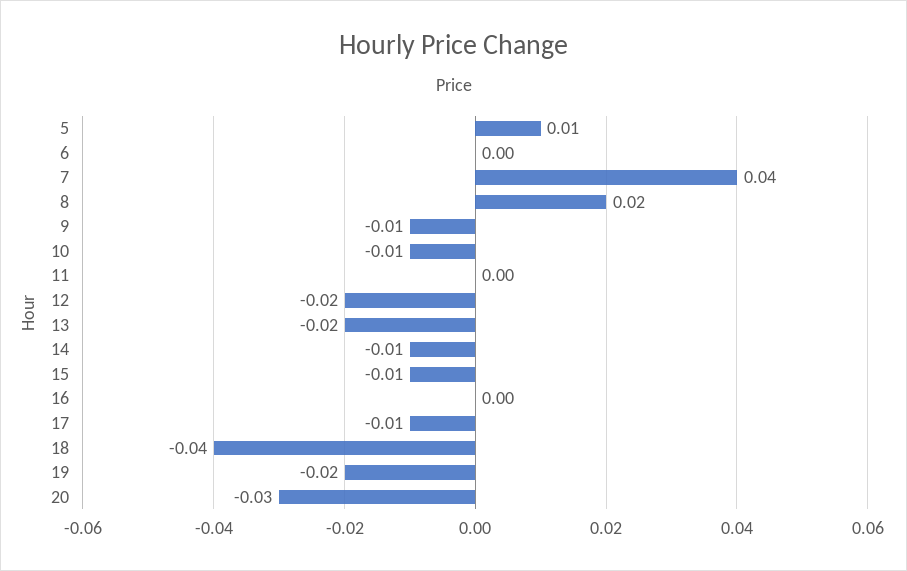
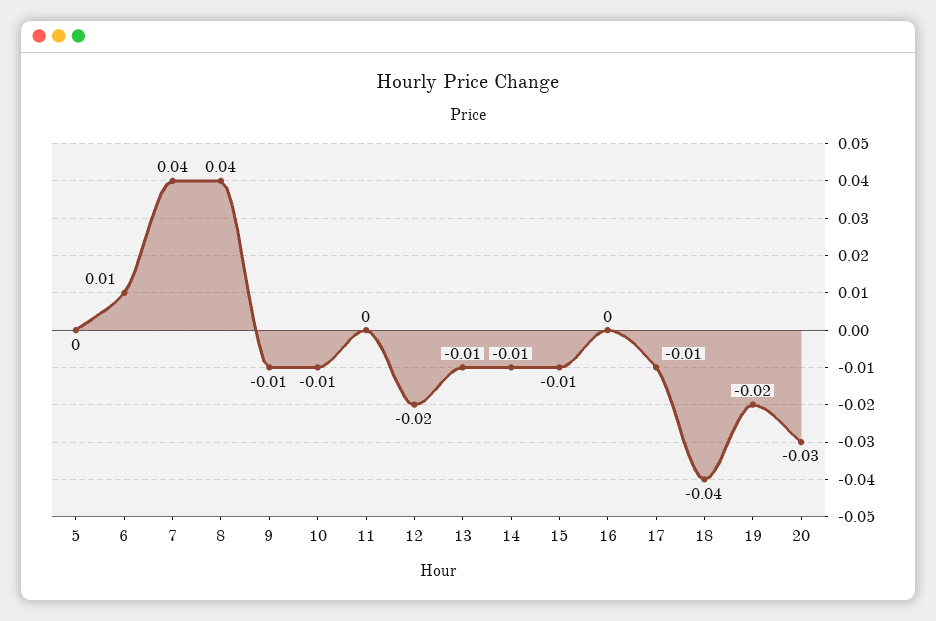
  {
-   "5": 0.01,
+   "5": 0,
-   "6": 0,
+   "6": 0.01,
    "7": 0.04,
-   "8": 0.02,
+   "8": 0.04,
    "9": -0.01,
    "10": -0.01,
    "11": 0,
    "12": -0.02,
-   "13": -0.02,
+   "13": -0.01,
    "14": -0.01,
    "15": -0.01,
    "16": 0,
    "17": -0.01,
    "18": -0.04,
    "19": -0.02,
    "20": -0.03
  }

